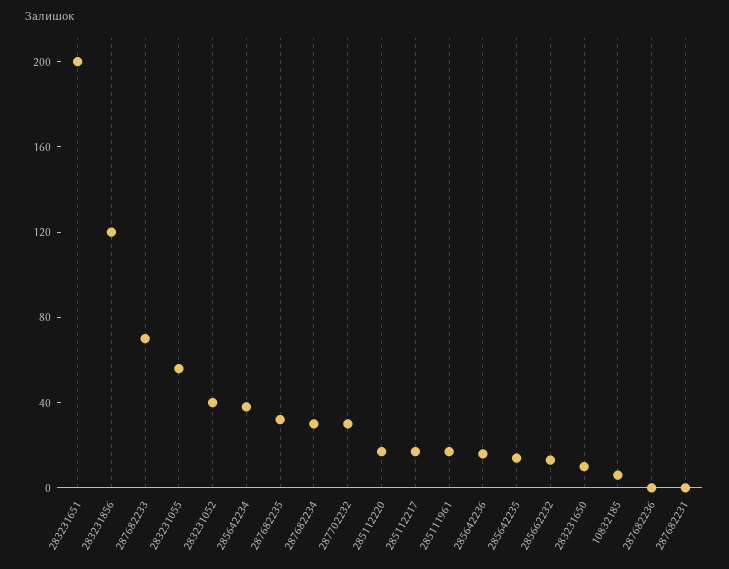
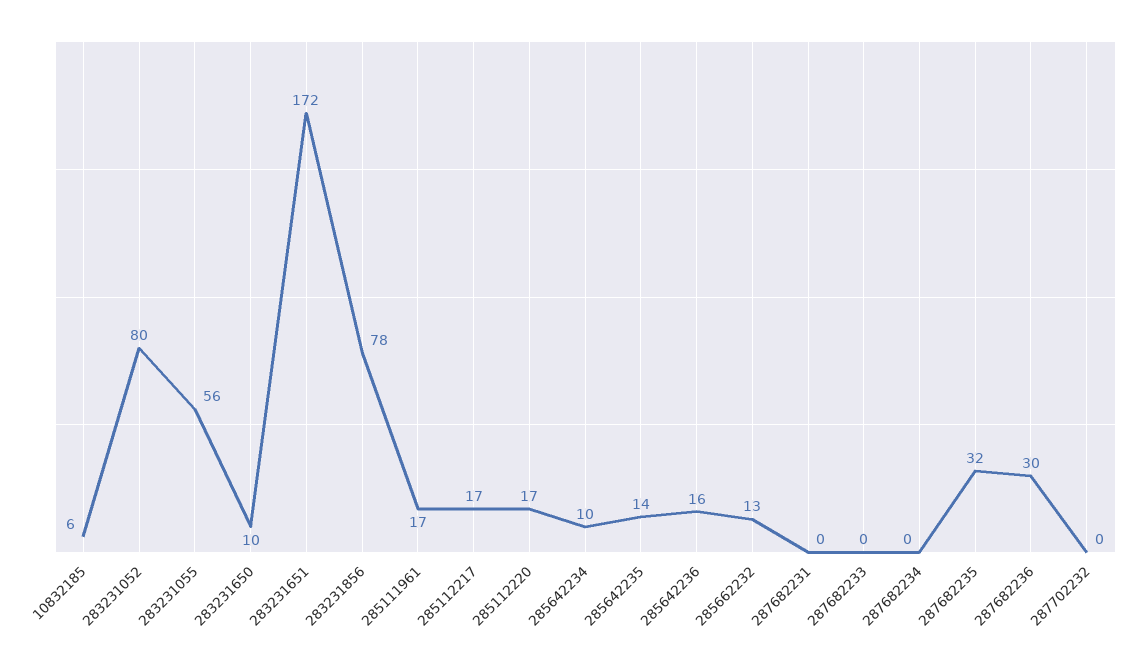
  {
-   "283231651": 200,
+   "283231651": 172,
-   "283231856": 120,
+   "283231856": 78,
-   "287682233": 70,
+   "287682233": 0,
    "283231055": 56,
-   "283231052": 40,
+   "283231052": 80,
-   "285642234": 40,
+   "285642234": 10,
    "287682235": 32,
-   "287682234": 30,
+   "287682234": 0,
-   "287702232": 30,
+   "287702232": 0,
    "285112220": 17,
    "285112217": 17,
    "285111961": 17,
    "285642236": 16,
    "285642235": 14,
    "285662232": 13,
    "283231650": 10,
    "10832185": 6,
-   "287682236": 0,
+   "287682236": 30,
    "287682231": 0
  }

